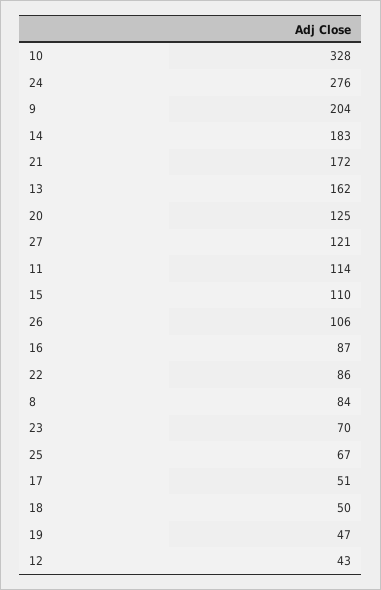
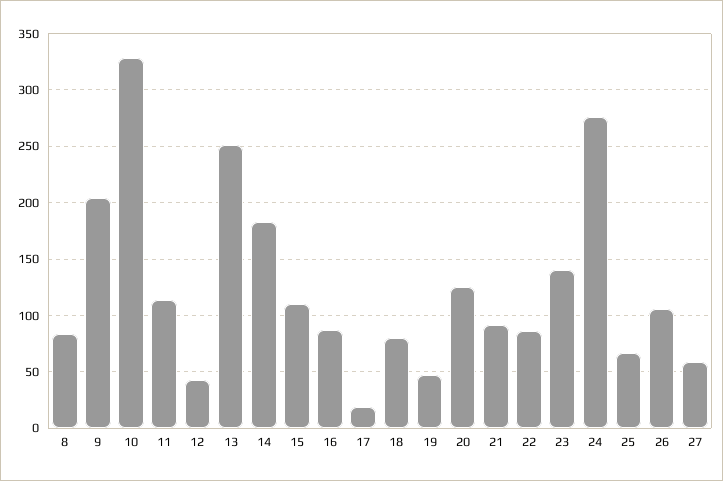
  {
    "10": 328,
    "24": 276,
    "9": 204,
    "14": 183,
-   "21": 172,
+   "21": 90,
-   "13": 162,
+   "13": 250,
    "20": 125,
-   "27": 121,
+   "27": 60,
    "11": 114,
    "15": 110,
    "26": 106,
    "16": 87,
    "22": 86,
    "8": 84,
-   "23": 70,
+   "23": 140,
    "25": 67,
-   "17": 51,
+   "17": 20,
-   "18": 50,
+   "18": 80,
    "19": 47,
    "12": 43
  }

